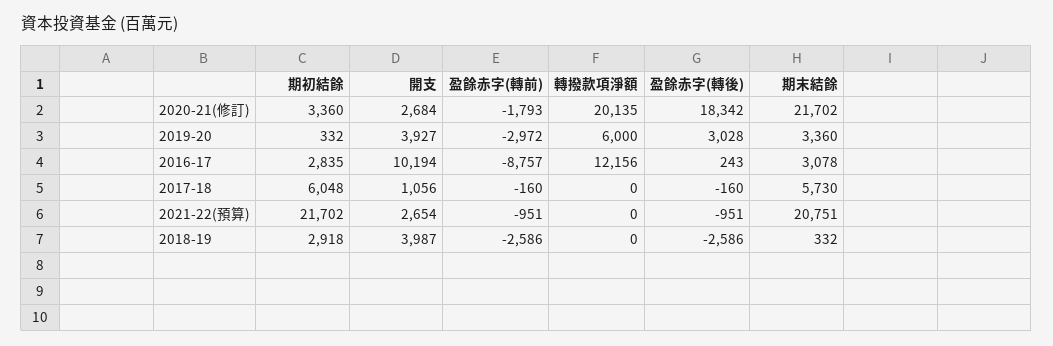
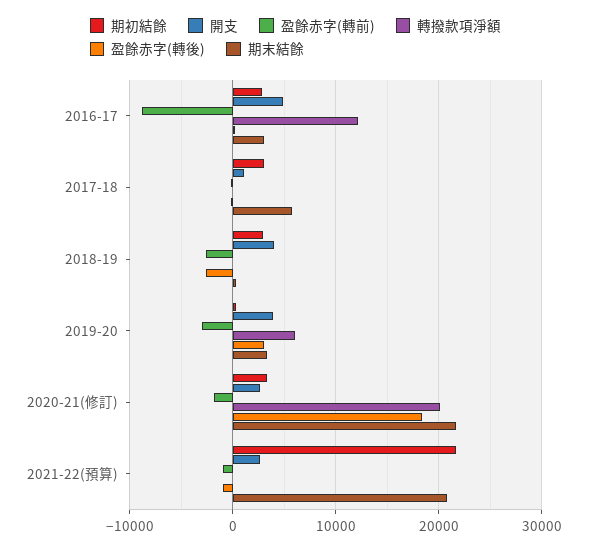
  {
    "期初結餘": {
      "2020-21(修訂)": 3360,
      "2019-20": 332,
      "2016-17": 2835,
-     "2017-18": 6048,
+     "2017-18": 3000,
      "2021-22(預算)": 21702,
      "2018-19": 2918
    },
    "開支": {
      "2020-21(修訂)": 2684,
      "2019-20": 3927,
-     "2016-17": 10194,
+     "2016-17": 5000,
      "2017-18": 1056,
      "2021-22(預算)": 2654,
      "2018-19": 3987
    },
    "盈餘赤字(轉前)": {
      "2020-21(修訂)": -1793,
      "2019-20": -2972,
      "2016-17": -8757,
      "2017-18": -160,
      "2021-22(預算)": -951,
      "2018-19": -2586
    },
    "轉撥款項淨額": {
      "2020-21(修訂)": 20135,
      "2019-20": 6000,
      "2016-17": 12156,
      "2017-18": 0,
      "2021-22(預算)": 0,
      "2018-19": 0
    },
    "盈餘赤字(轉後)": {
      "2020-21(修訂)": 18342,
      "2019-20": 3028,
      "2016-17": 243,
      "2017-18": -160,
      "2021-22(預算)": -951,
      "2018-19": -2586
    },
    "期末結餘": {
      "2020-21(修訂)": 21702,
      "2019-20": 3360,
      "2016-17": 3078,
      "2017-18": 5730,
      "2021-22(預算)": 20751,
      "2018-19": 332
    }
  }

